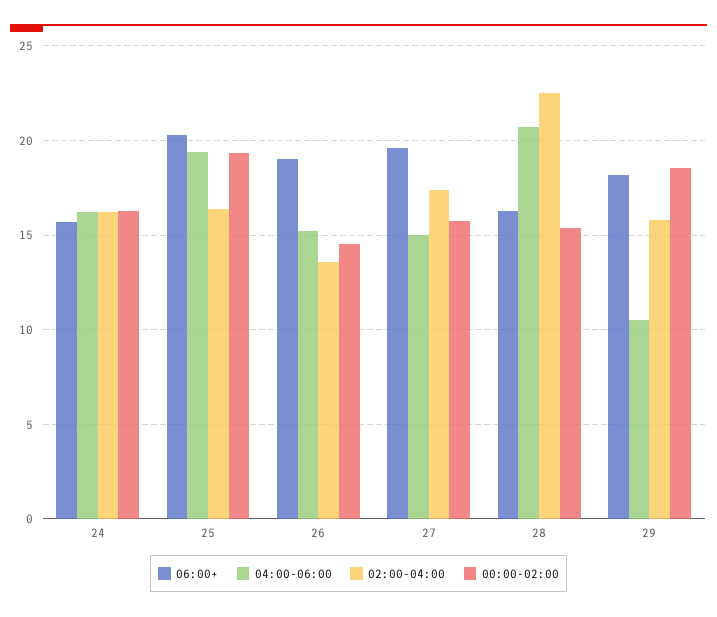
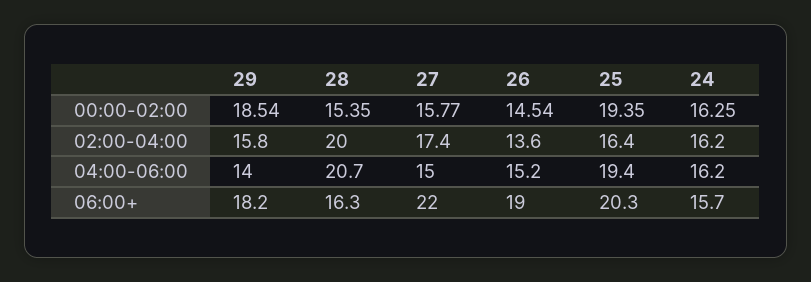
  {
    "06:00+": {
      "24": 15.7,
      "25": 20.3,
      "26": 19,
-     "27": 19.5,
+     "27": 22,
      "28": 16.3,
      "29": 18.2
    },
    "04:00-06:00": {
      "24": 16.2,
      "25": 19.4,
      "26": 15.2,
      "27": 15,
      "28": 20.7,
-     "29": 10.5
+     "29": 14
    },
    "02:00-04:00": {
      "24": 16.2,
      "25": 16.4,
      "26": 13.6,
      "27": 17.4,
-     "28": 22.5,
+     "28": 20,
      "29": 15.8
    },
    "00:00-02:00": {
      "24": 16.25,
      "25": 19.35,
      "26": 14.54,
      "27": 15.77,
      "28": 15.35,
      "29": 18.54
    }
  }

